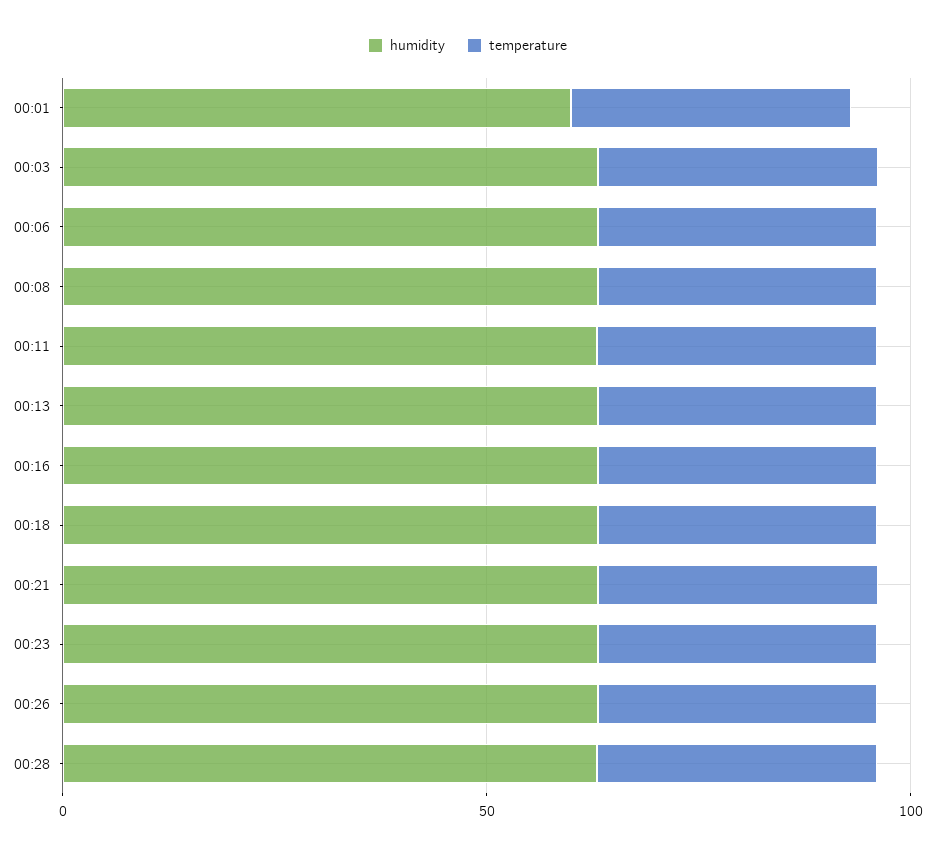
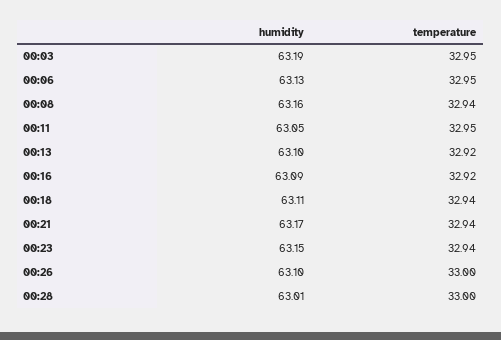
  {
    "humidity": {
-     "00:01": 60,
      "00:03": 63.19,
      "00:06": 63.13,
      "00:08": 63.16,
      "00:11": 63.05,
      "00:13": 63.1,
      "00:16": 63.09,
      "00:18": 63.11,
      "00:21": 63.17,
      "00:23": 63.15,
      "00:26": 63.1,
      "00:28": 63.01
    },
    "temperature": {
-     "00:01": 30,
      "00:03": 32.95,
      "00:06": 32.95,
      "00:08": 32.94,
      "00:11": 32.95,
      "00:13": 32.92,
      "00:16": 32.92,
      "00:18": 32.94,
      "00:21": 32.94,
      "00:23": 32.94,
      "00:26": 33,
      "00:28": 33
    }
  }

